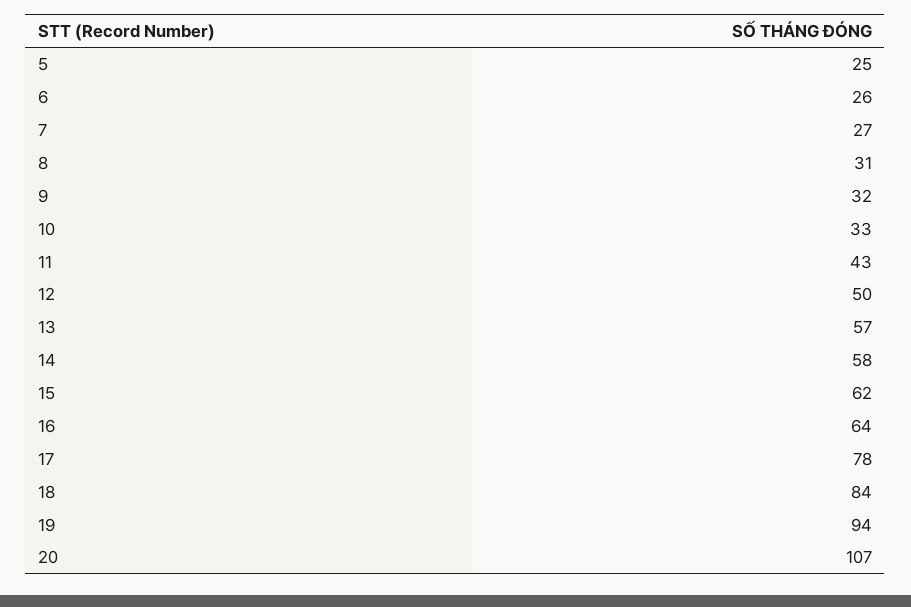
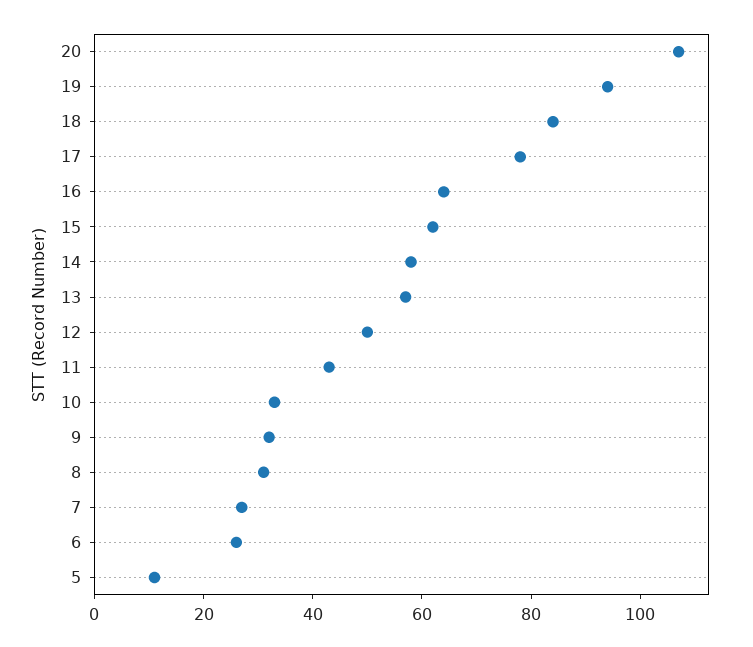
  {
-   "5": 25,
+   "5": 10,
    "6": 26,
    "7": 27,
    "8": 31,
    "9": 32,
    "10": 33,
    "11": 43,
    "12": 50,
    "13": 57,
    "14": 58,
    "15": 62,
    "16": 64,
    "17": 78,
    "18": 84,
    "19": 94,
    "20": 107
  }

